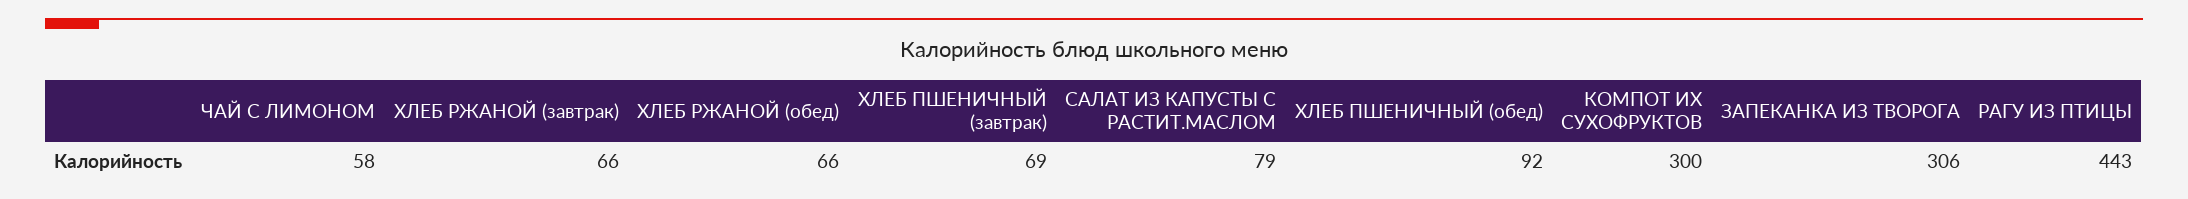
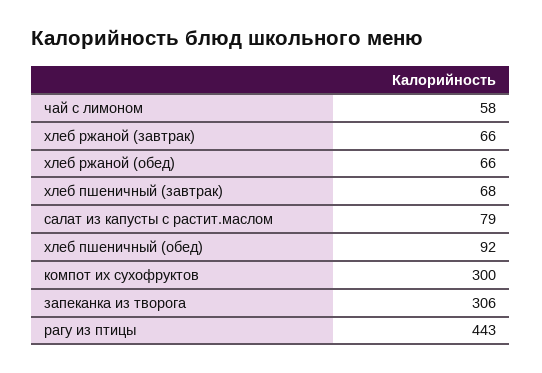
  {
    "ЧАЙ С ЛИМОНОМ": 58,
    "ХЛЕБ РЖАНОЙ (завтрак)": 66,
    "ХЛЕБ РЖАНОЙ (обед)": 66,
-   "ХЛЕБ ПШЕНИЧНЫЙ (завтрак)": 69,
+   "ХЛЕБ ПШЕНИЧНЫЙ (завтрак)": 68,
    "САЛАТ ИЗ КАПУСТЫ С РАСТИТ.МАСЛОМ": 79,
    "ХЛЕБ ПШЕНИЧНЫЙ (обед)": 92,
    "КОМПОТ ИХ СУХОФРУКТОВ": 300,
    "ЗАПЕКАНКА ИЗ ТВОРОГА": 306,
    "РАГУ ИЗ ПТИЦЫ": 443
  }

